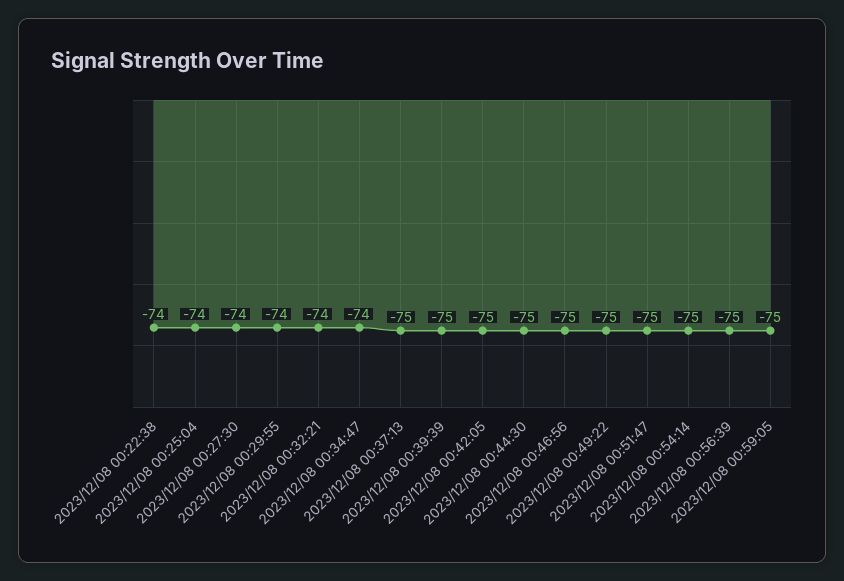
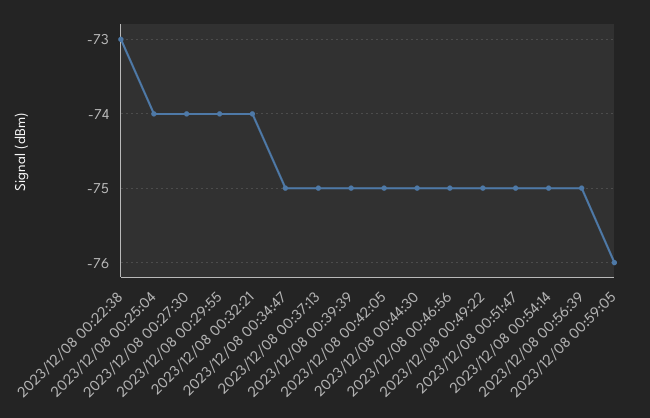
  {
-   "2023/12/08 00:22:38": -74,
+   "2023/12/08 00:22:38": -73,
    "2023/12/08 00:25:04": -74,
    "2023/12/08 00:27:30": -74,
    "2023/12/08 00:29:55": -74,
    "2023/12/08 00:32:21": -74,
-   "2023/12/08 00:34:47": -74,
+   "2023/12/08 00:34:47": -75,
    "2023/12/08 00:37:13": -75,
    "2023/12/08 00:39:39": -75,
    "2023/12/08 00:42:05": -75,
    "2023/12/08 00:44:30": -75,
    "2023/12/08 00:46:56": -75,
    "2023/12/08 00:49:22": -75,
    "2023/12/08 00:51:47": -75,
    "2023/12/08 00:54:14": -75,
    "2023/12/08 00:56:39": -75,
-   "2023/12/08 00:59:05": -75
+   "2023/12/08 00:59:05": -76
  }

